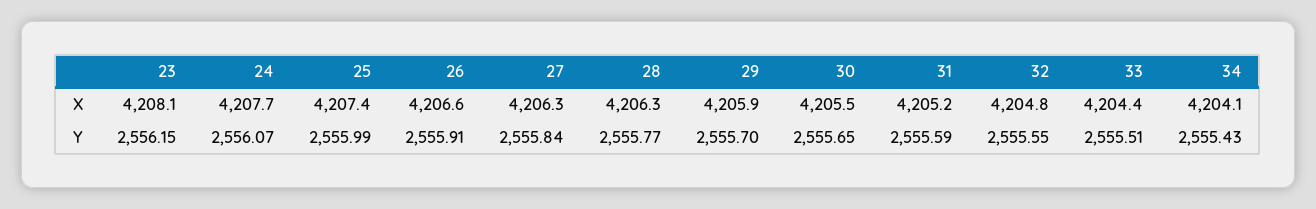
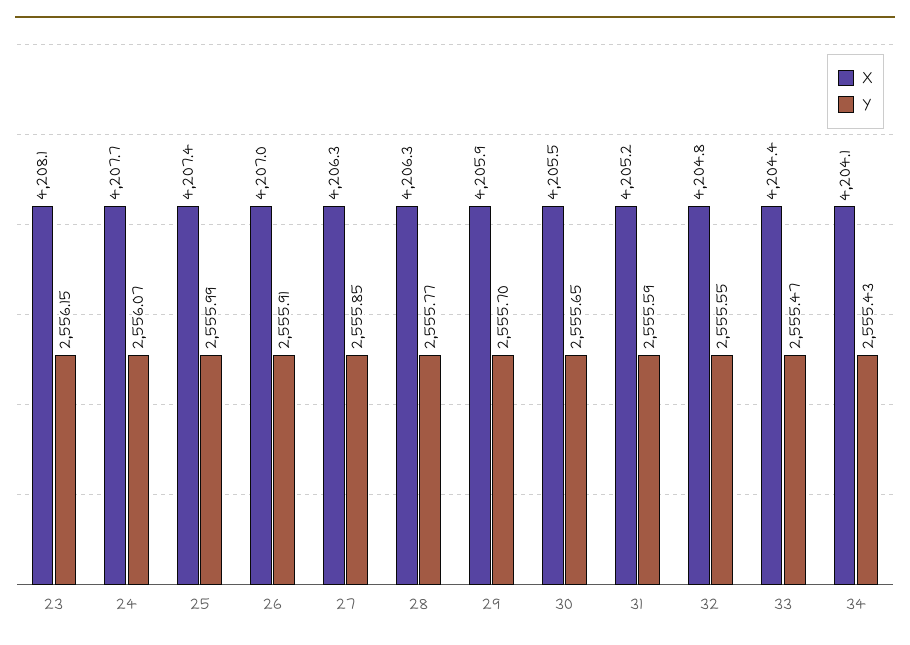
  {
    "X": {
      "23": 4208.1,
      "24": 4207.7,
      "25": 4207.4,
-     "26": 4206.6,
+     "26": 4207,
      "27": 4206.3,
      "28": 4206.3,
      "29": 4205.9,
      "30": 4205.5,
      "31": 4205.2,
      "32": 4204.8,
      "33": 4204.4,
      "34": 4204.1
    },
    "Y": {
      "23": 2556.15,
      "24": 2556.07,
      "25": 2555.99,
      "26": 2555.91,
-     "27": 2555.84,
+     "27": 2555.85,
      "28": 2555.77,
      "29": 2555.7,
      "30": 2555.65,
      "31": 2555.59,
      "32": 2555.55,
-     "33": 2555.51,
+     "33": 2555.47,
      "34": 2555.43
    }
  }

